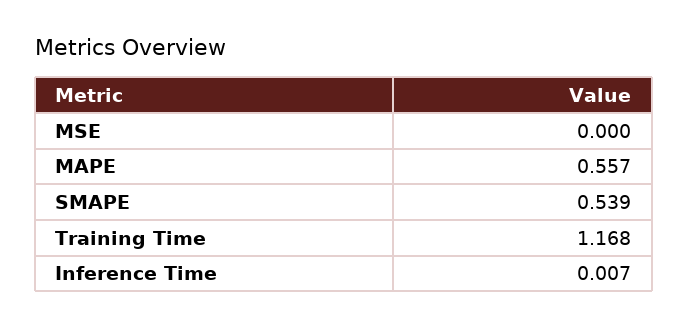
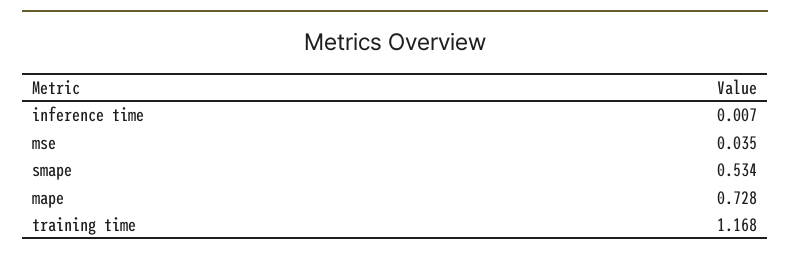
  {
-   "MSE": 0,
+   "MSE": 0.035,
-   "MAPE": 0.557,
+   "MAPE": 0.728,
-   "SMAPE": 0.539,
+   "SMAPE": 0.534,
    "Training Time": 1.168,
    "Inference Time": 0.007
  }

